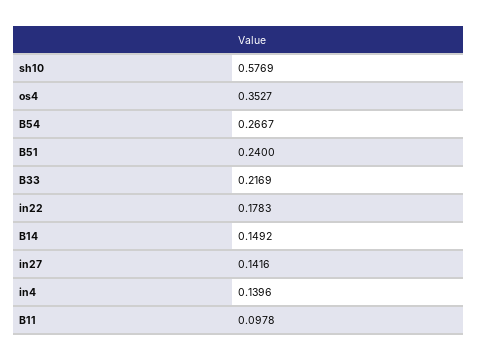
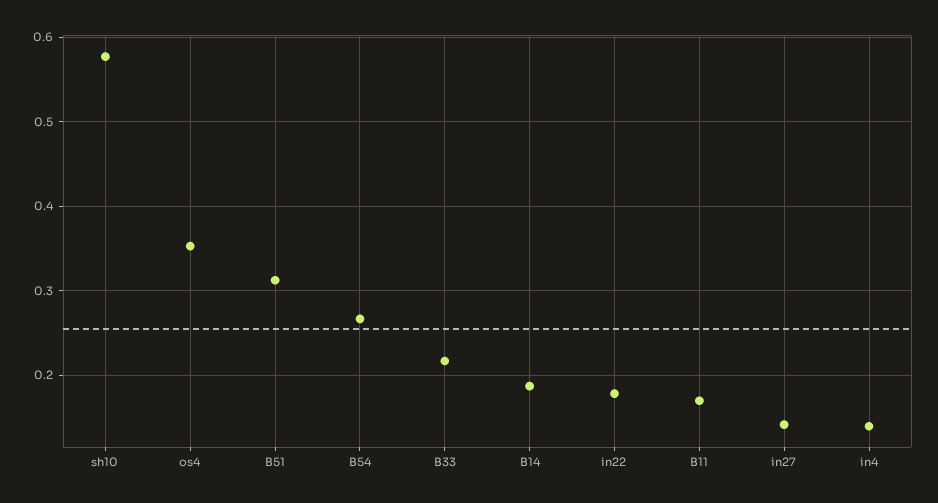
  {
    "sh10": 0.5769,
    "os4": 0.3527,
    "B54": 0.2667,
-   "B51": 0.24,
+   "B51": 0.31,
    "B33": 0.2169,
    "in22": 0.1783,
-   "B14": 0.1492,
+   "B14": 0.19,
    "in27": 0.1416,
    "in4": 0.1396,
-   "B11": 0.0978
+   "B11": 0.17
  }

